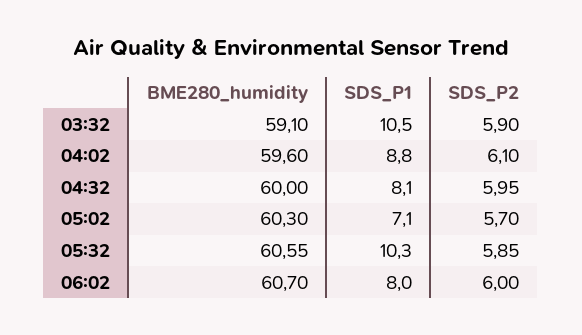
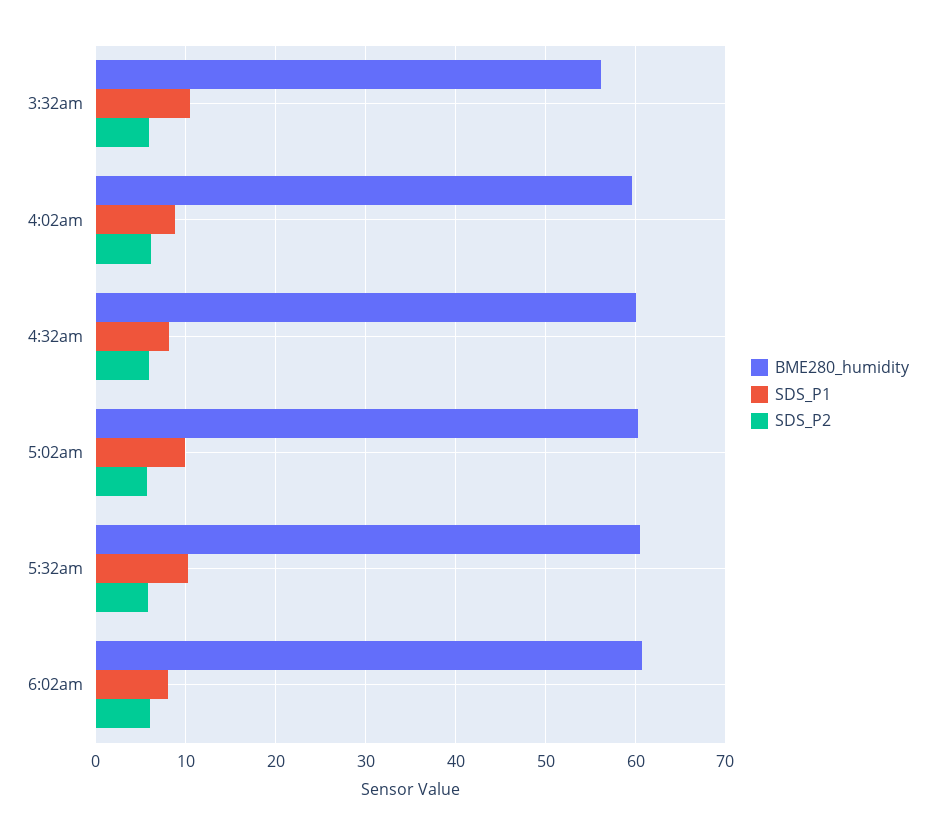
  {
    "BME280_humidity": {
-     "03:32": 59.1,
+     "03:32": 56,
      "04:02": 59.6,
      "04:32": 60,
      "05:02": 60.3,
      "05:32": 60.55,
      "06:02": 60.7
    },
    "SDS_P1": {
      "03:32": 10.5,
      "04:02": 8.8,
      "04:32": 8.1,
-     "05:02": 7.1,
+     "05:02": 10,
      "05:32": 10.3,
      "06:02": 8
    },
    "SDS_P2": {
      "03:32": 5.9,
      "04:02": 6.1,
      "04:32": 5.95,
      "05:02": 5.7,
      "05:32": 5.85,
      "06:02": 6
    }
  }

